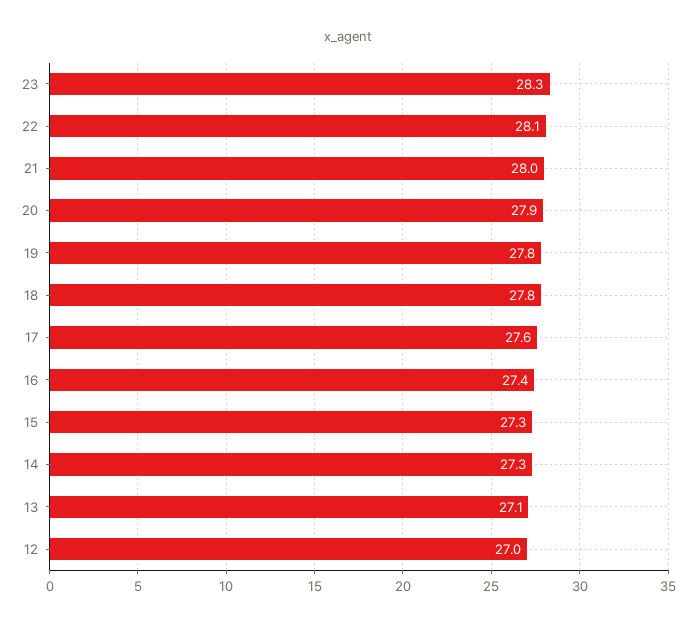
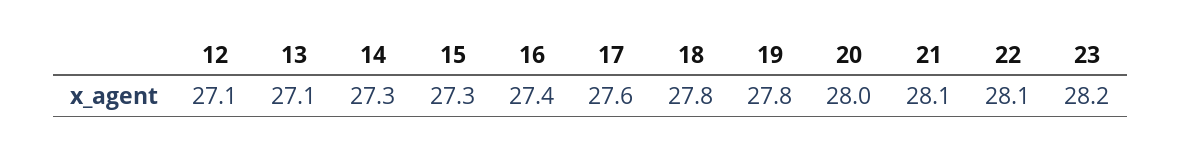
  {
-   "23": 28.3,
+   "23": 28.2,
    "22": 28.1,
-   "21": 28,
+   "21": 28.1,
-   "20": 27.9,
+   "20": 28,
    "19": 27.8,
    "18": 27.8,
    "17": 27.6,
    "16": 27.4,
    "15": 27.3,
    "14": 27.3,
    "13": 27.1,
-   "12": 27
+   "12": 27.1
  }

